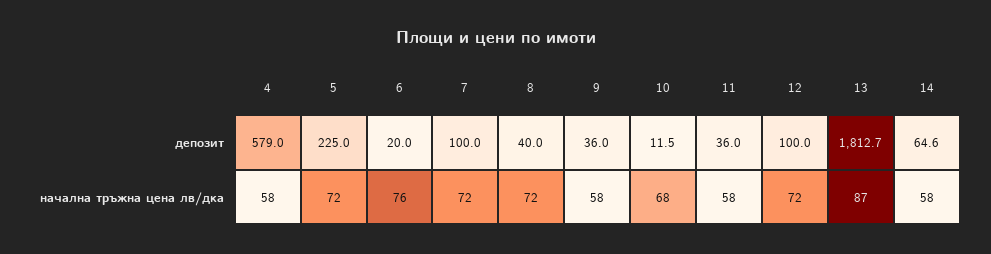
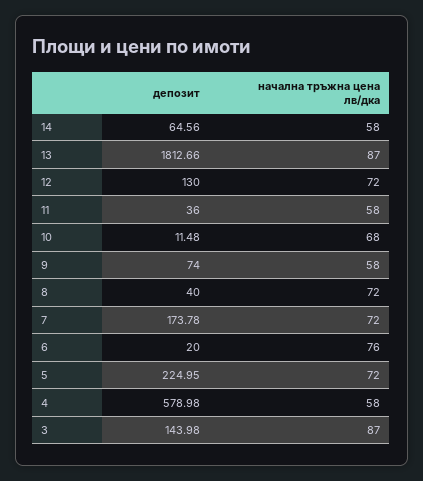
  {
    "4": {
      "депозит": 578.98,
      "начална тръжна цена лв/дка": 58
    },
    "5": {
      "депозит": 224.95,
      "начална тръжна цена лв/дка": 72
    },
    "6": {
      "депозит": 20,
      "начална тръжна цена лв/дка": 76
    },
    "7": {
-     "депозит": 100,
+     "депозит": 173.78,
      "начална тръжна цена лв/дка": 72
    },
    "8": {
      "депозит": 40,
      "начална тръжна цена лв/дка": 72
    },
    "9": {
-     "депозит": 36,
+     "депозит": 74,
      "начална тръжна цена лв/дка": 58
    },
    "10": {
      "депозит": 11.48,
      "начална тръжна цена лв/дка": 68
    },
    "11": {
      "депозит": 36,
      "начална тръжна цена лв/дка": 58
    },
    "12": {
-     "депозит": 100,
+     "депозит": 130,
      "начална тръжна цена лв/дка": 72
    },
    "13": {
      "депозит": 1812.66,
      "начална тръжна цена лв/дка": 87
    },
    "14": {
      "депозит": 64.56,
      "начална тръжна цена лв/дка": 58
-   }
+   },
+   "3": {
+     "депозит": 143.98,
+     "начална тръжна цена лв/дка": 87
+   }
  }

